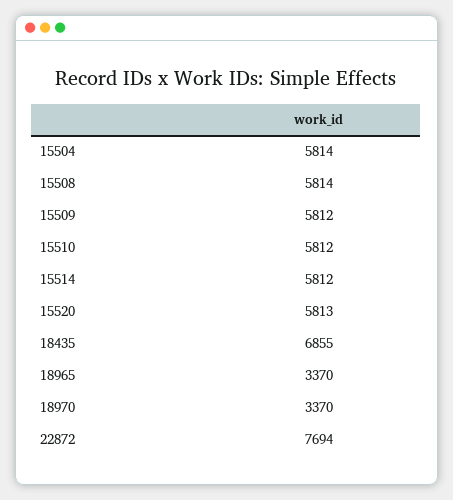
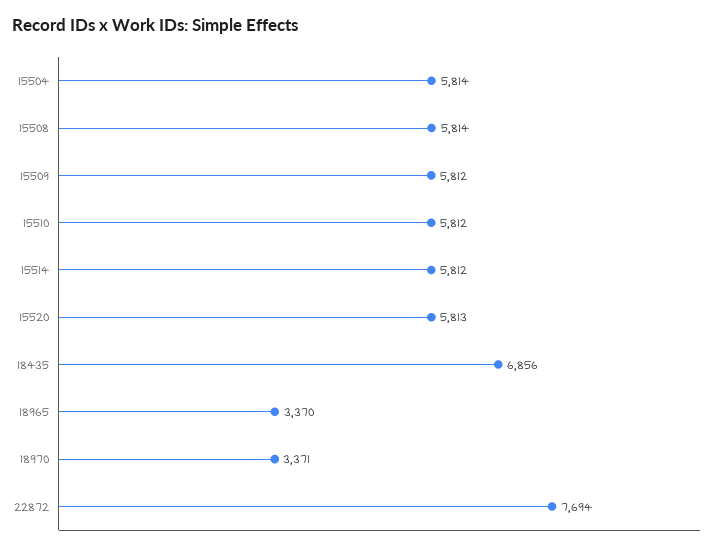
  {
    "15504": 5814,
    "15508": 5814,
    "15509": 5812,
    "15510": 5812,
    "15514": 5812,
    "15520": 5813,
-   "18435": 6855,
+   "18435": 6856,
    "18965": 3370,
-   "18970": 3370,
+   "18970": 3371,
    "22872": 7694
  }

